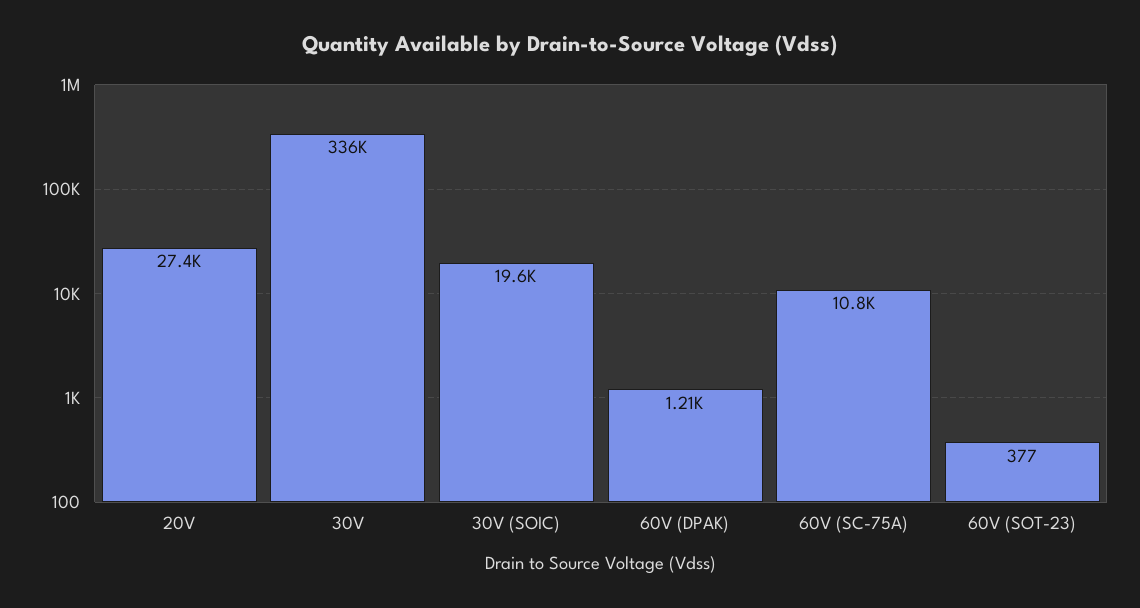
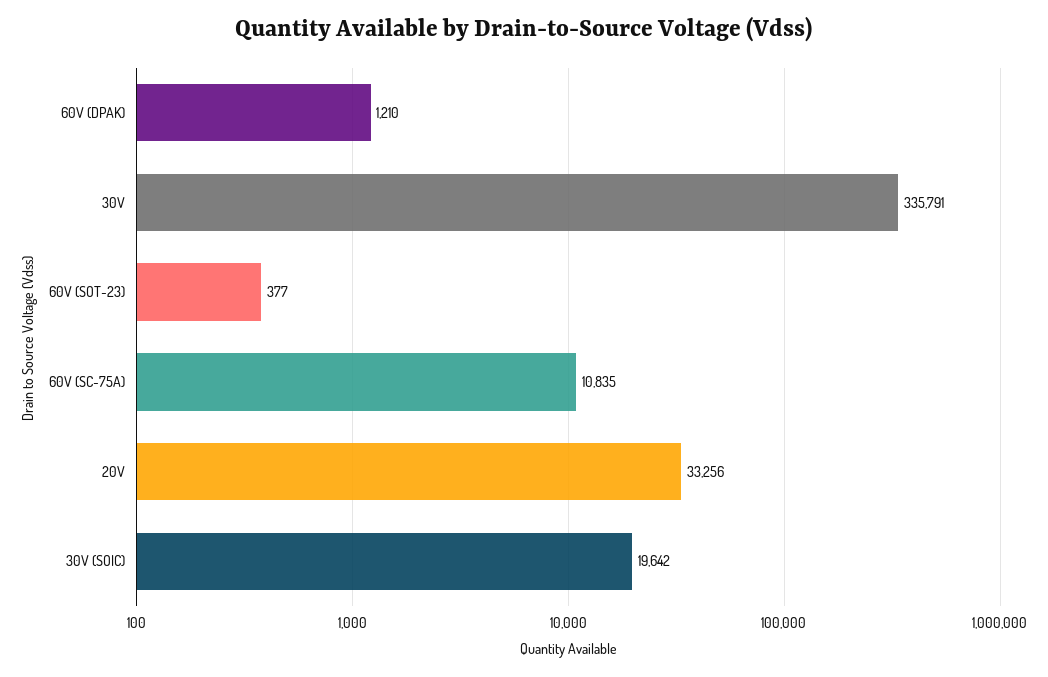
  {
-   "20V": 27400,
+   "20V": 33256,
    "30V": 335791,
    "30V (SOIC)": 19642,
    "60V (DPAK)": 1210,
    "60V (SC-75A)": 10835,
    "60V (SOT-23)": 377
  }

